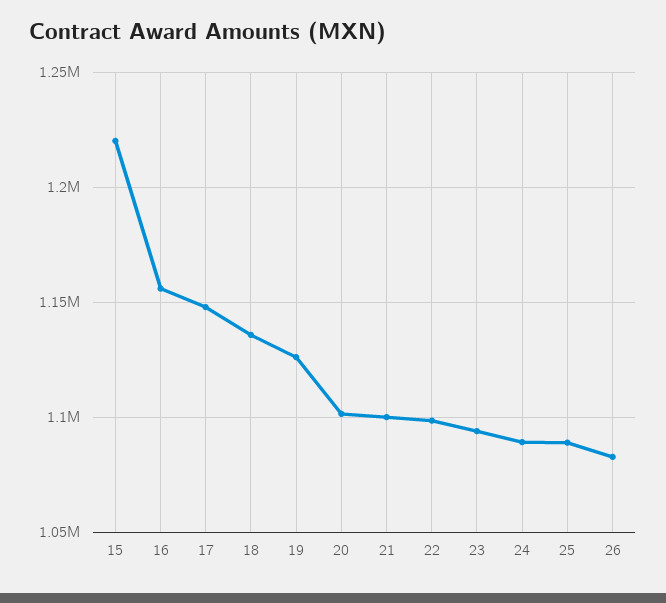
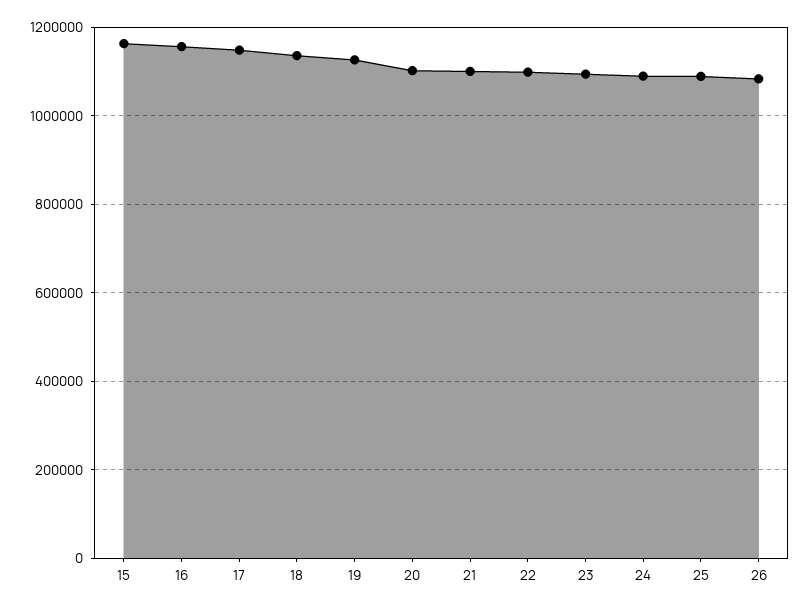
  {
-   "15": 1220000,
+   "15": 1160000,
    "16": 1155000,
    "17": 1150000,
    "18": 1135000,
    "19": 1125000,
    "20": 1100000,
    "21": 1100000,
    "22": 1100000,
    "23": 1095000,
    "24": 1090000,
    "25": 1090000,
    "26": 1085000
  }

